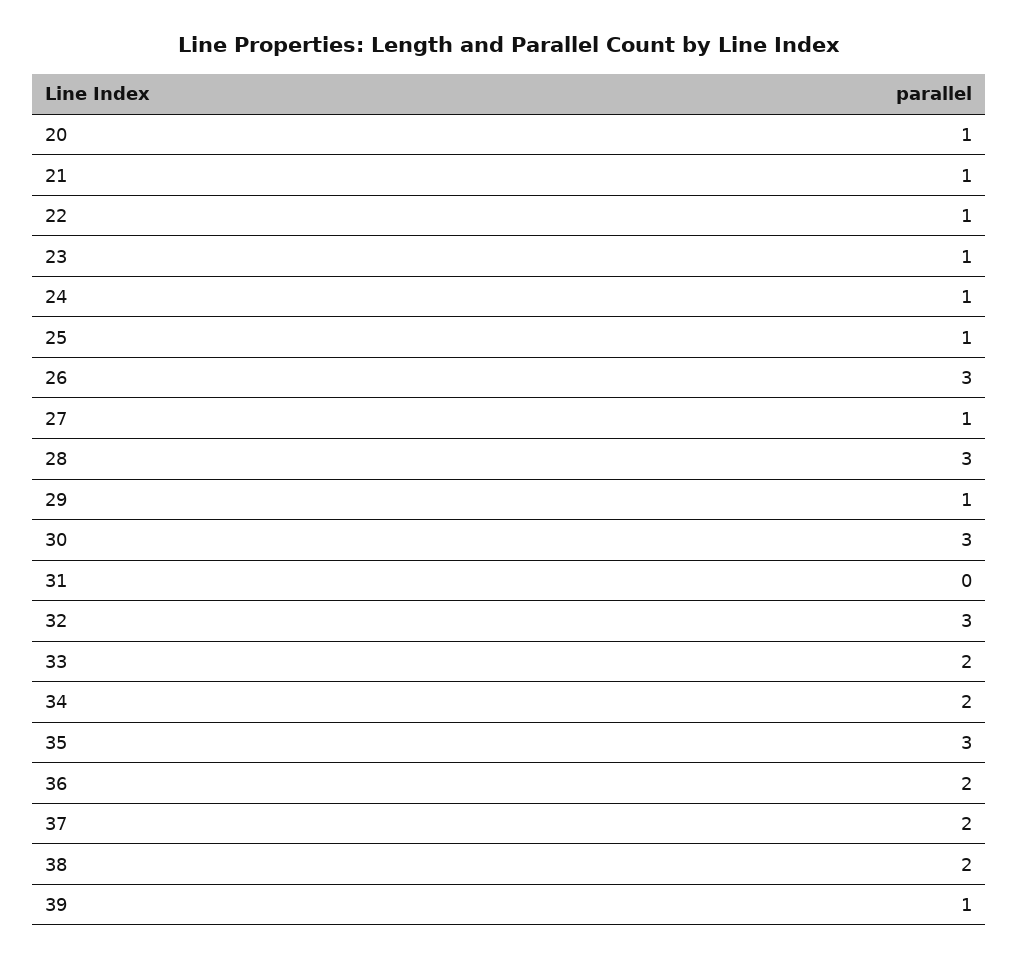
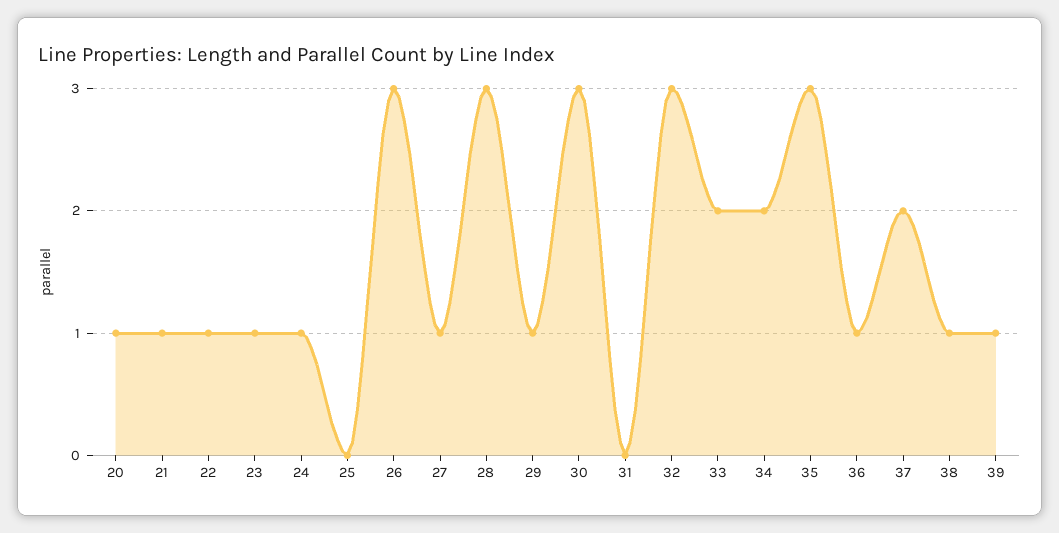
  {
    "20": 1,
    "21": 1,
    "22": 1,
    "23": 1,
    "24": 1,
-   "25": 1,
+   "25": 0,
    "26": 3,
    "27": 1,
    "28": 3,
    "29": 1,
    "30": 3,
    "31": 0,
    "32": 3,
    "33": 2,
    "34": 2,
    "35": 3,
-   "36": 2,
+   "36": 1,
    "37": 2,
-   "38": 2,
+   "38": 1,
    "39": 1
  }

